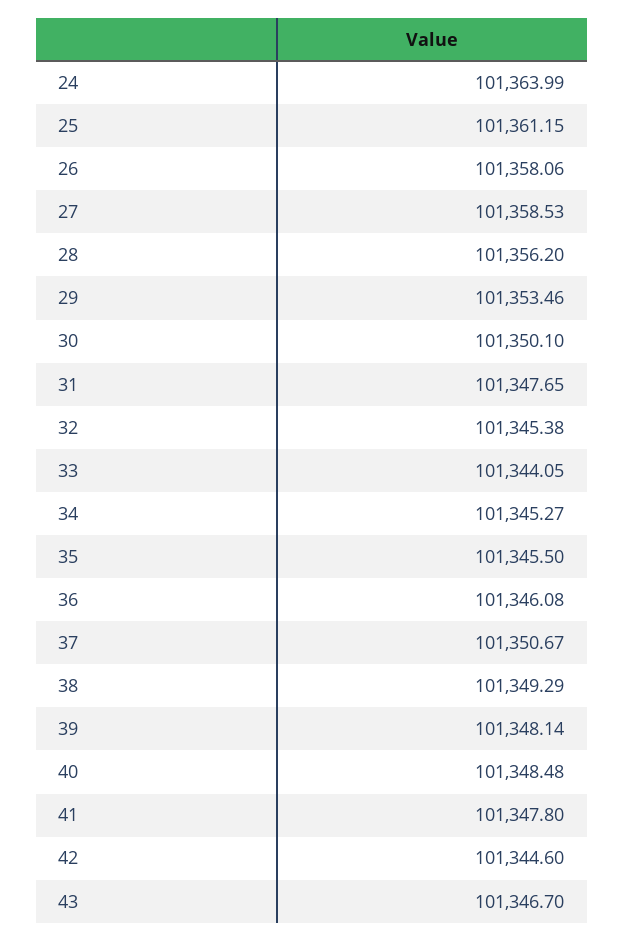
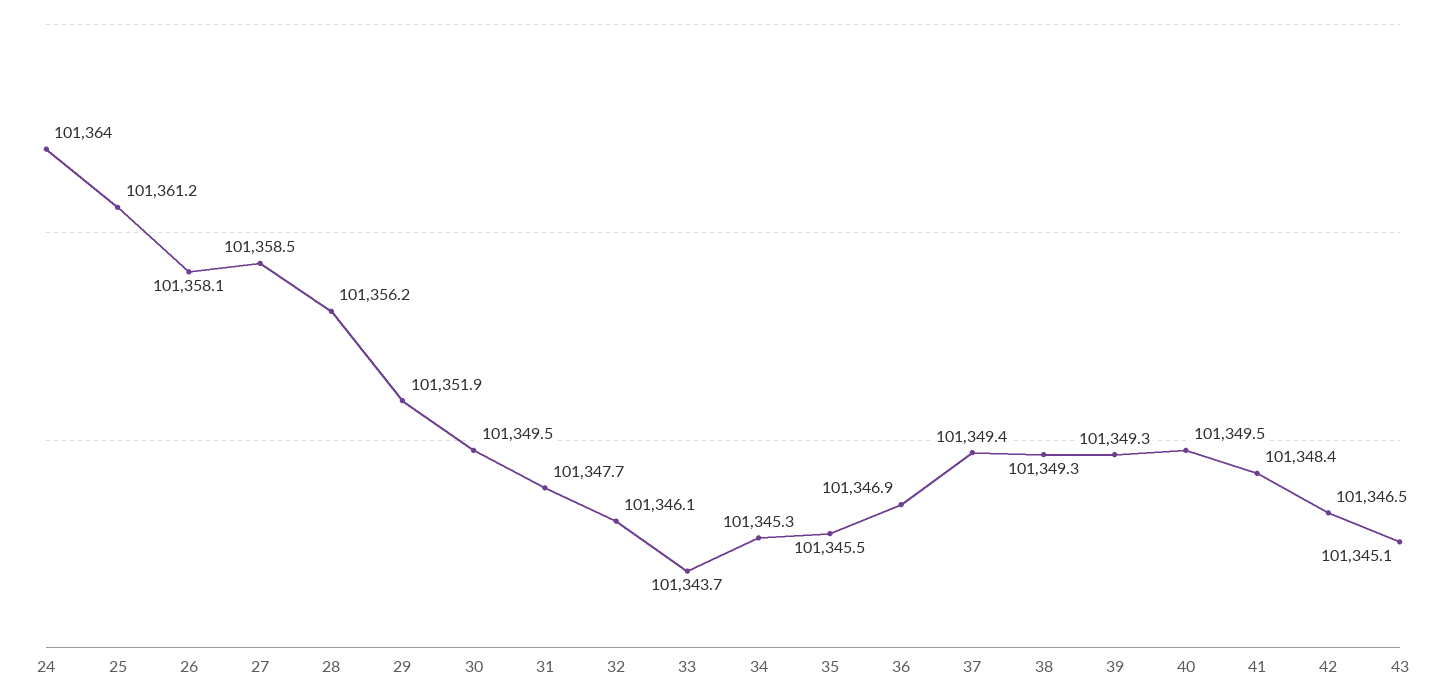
  {
    "24": 101363.99,
    "25": 101361.15,
    "26": 101358.06,
    "27": 101358.53,
    "28": 101356.2,
-   "29": 101353.46,
+   "29": 101351.9,
-   "30": 101350.1,
+   "30": 101349.5,
    "31": 101347.65,
-   "32": 101345.38,
+   "32": 101346.1,
-   "33": 101344.05,
+   "33": 101343.7,
    "34": 101345.27,
    "35": 101345.5,
-   "36": 101346.08,
+   "36": 101346.9,
-   "37": 101350.67,
+   "37": 101349.4,
    "38": 101349.29,
-   "39": 101348.14,
+   "39": 101349.3,
-   "40": 101348.48,
+   "40": 101349.5,
-   "41": 101347.8,
+   "41": 101348.4,
-   "42": 101344.6,
+   "42": 101346.5,
-   "43": 101346.7
+   "43": 101345.1
  }

